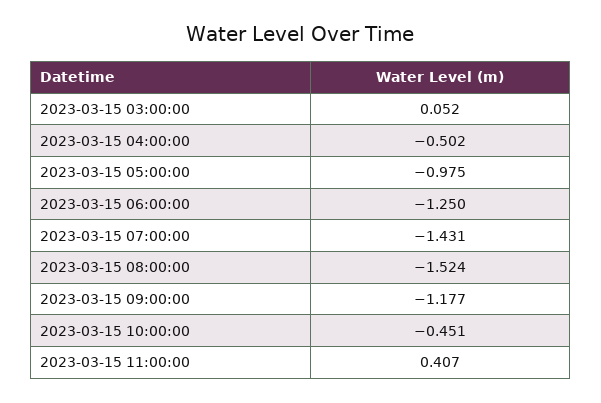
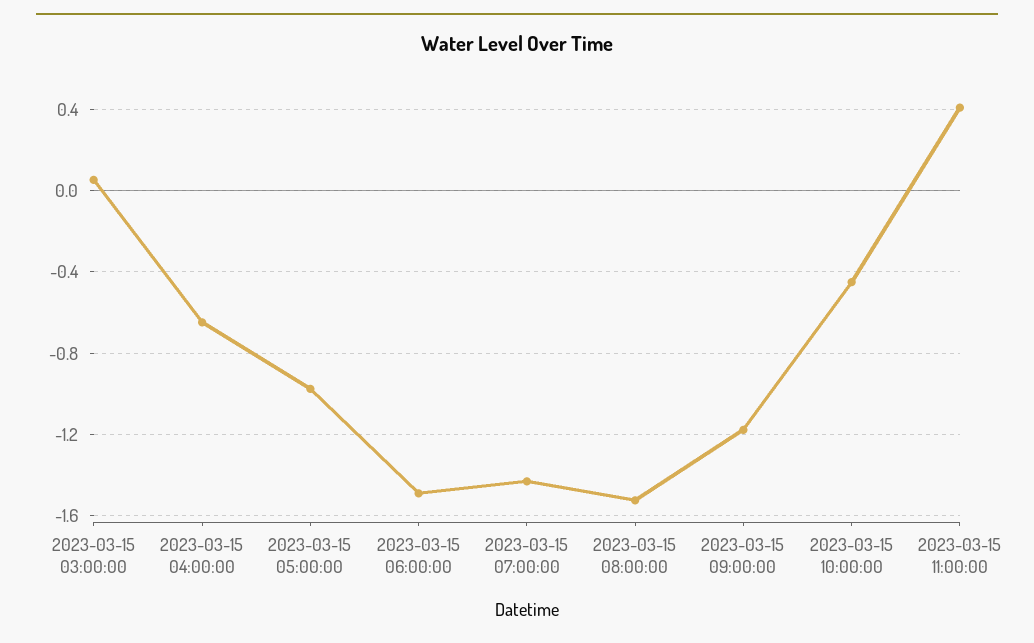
  {
    "2023-03-15 03:00:00": 0.052,
-   "2023-03-15 04:00:00": -0.502,
+   "2023-03-15 04:00:00": -0.65,
    "2023-03-15 05:00:00": -0.975,
-   "2023-03-15 06:00:00": -1.25,
+   "2023-03-15 06:00:00": -1.5,
    "2023-03-15 07:00:00": -1.431,
    "2023-03-15 08:00:00": -1.524,
    "2023-03-15 09:00:00": -1.177,
    "2023-03-15 10:00:00": -0.451,
    "2023-03-15 11:00:00": 0.407
  }

